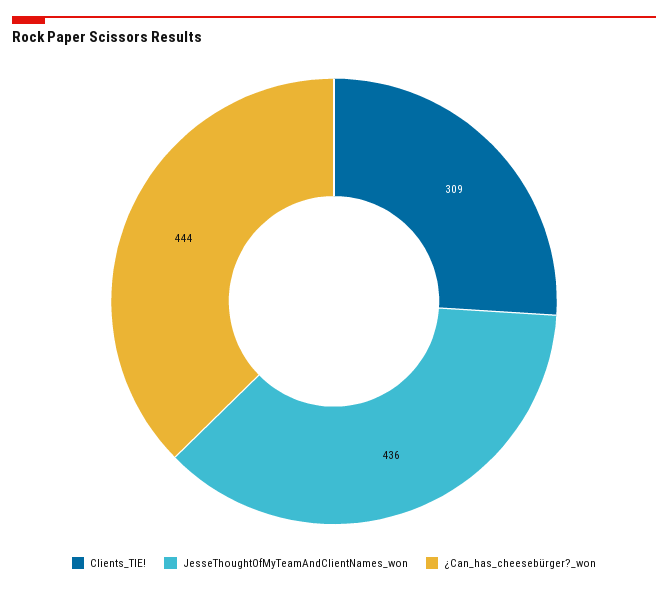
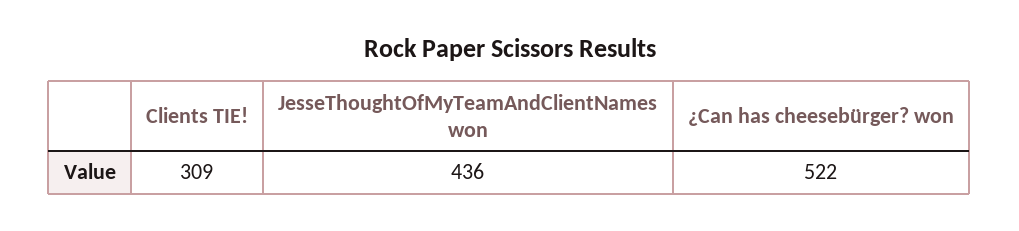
  {
    "Clients_TIE!": 309,
    "JesseThoughtOfMyTeamAndClientNames_won": 436,
-   "¿Can_has_cheesebürger?_won": 444
+   "¿Can_has_cheesebürger?_won": 522
  }

